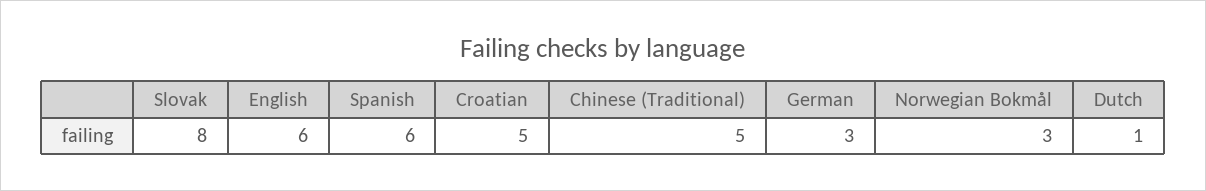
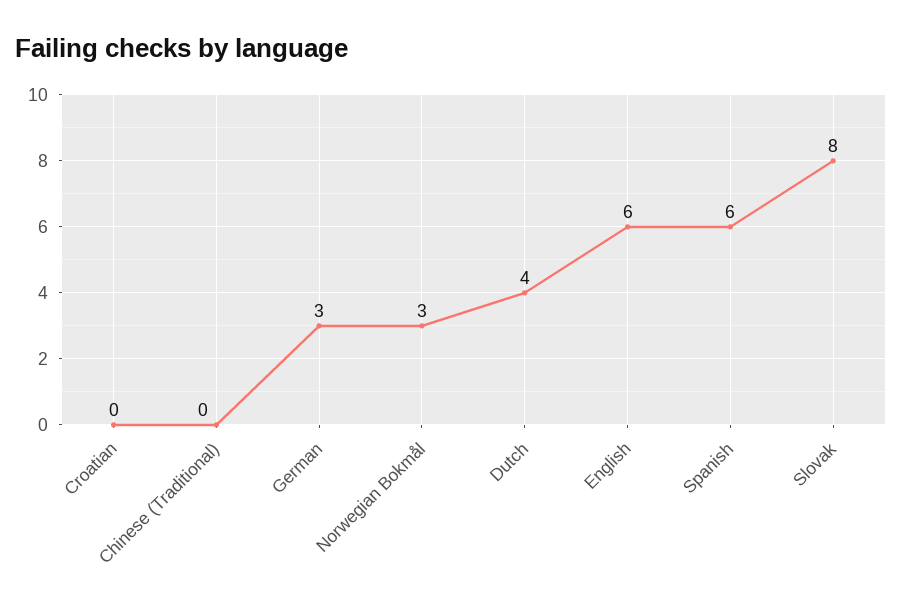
  {
    "Slovak": 8,
    "English": 6,
    "Spanish": 6,
-   "Croatian": 5,
+   "Croatian": 0,
-   "Chinese (Traditional)": 5,
+   "Chinese (Traditional)": 0,
    "German": 3,
    "Norwegian Bokmål": 3,
-   "Dutch": 1
+   "Dutch": 4
  }

